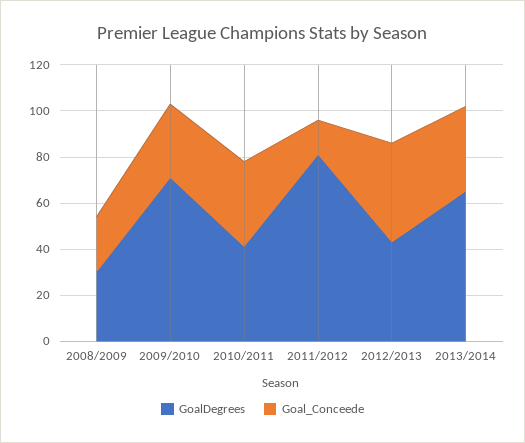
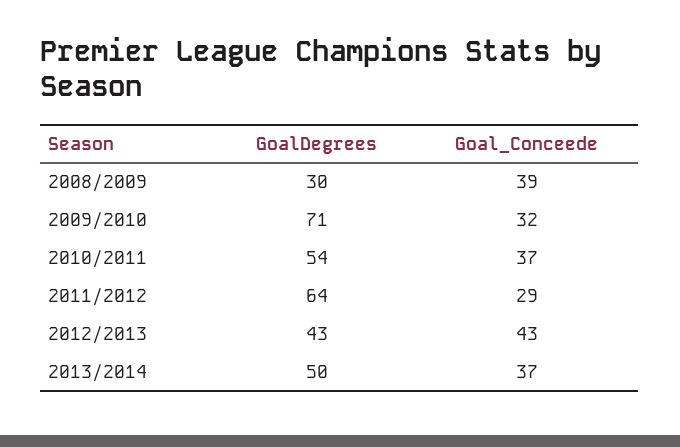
  {
    "GoalDegrees": {
      "2008/2009": 30,
      "2009/2010": 71,
-     "2010/2011": 40,
+     "2010/2011": 54,
-     "2011/2012": 80,
+     "2011/2012": 64,
      "2012/2013": 43,
-     "2013/2014": 65
+     "2013/2014": 50
    },
    "Goal_Conceede": {
-     "2008/2009": 25,
+     "2008/2009": 39,
      "2009/2010": 32,
      "2010/2011": 37,
-     "2011/2012": 15,
+     "2011/2012": 29,
      "2012/2013": 43,
      "2013/2014": 37
    }
  }

